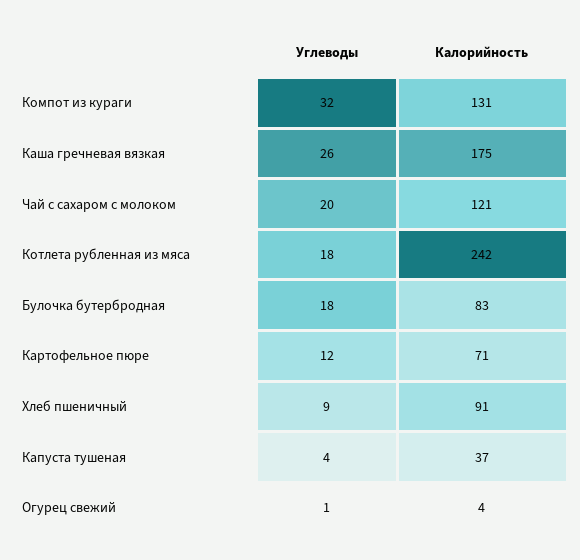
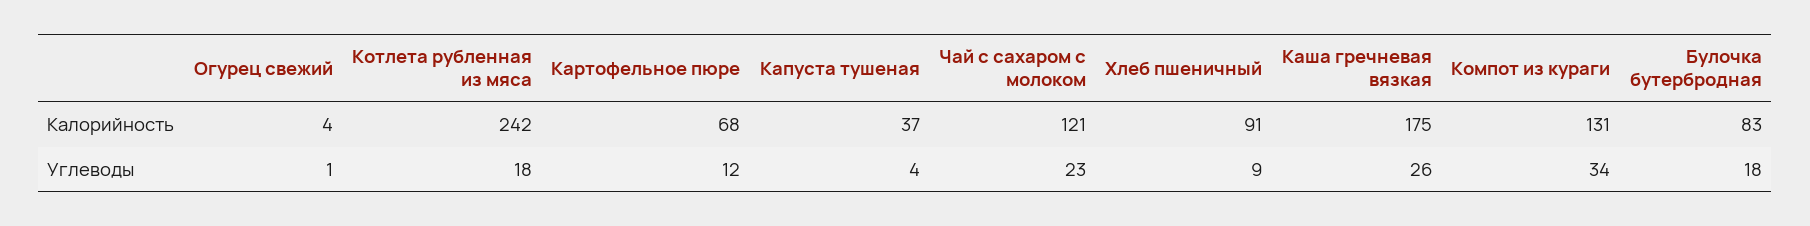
  {
    "Углеводы": {
-     "Компот из кураги": 32,
+     "Компот из кураги": 34,
      "Каша гречневая вязкая": 26,
-     "Чай с сахаром с молоком": 20,
+     "Чай с сахаром с молоком": 23,
      "Котлета рубленная из мяса": 18,
      "Булочка бутербродная": 18,
      "Картофельное пюре": 12,
      "Хлеб пшеничный": 9,
      "Капуста тушеная": 4,
      "Огурец свежий": 1
    },
    "Калорийность": {
      "Компот из кураги": 131,
      "Каша гречневая вязкая": 175,
      "Чай с сахаром с молоком": 121,
      "Котлета рубленная из мяса": 242,
      "Булочка бутербродная": 83,
-     "Картофельное пюре": 71,
+     "Картофельное пюре": 68,
      "Хлеб пшеничный": 91,
      "Капуста тушеная": 37,
      "Огурец свежий": 4
    }
  }

